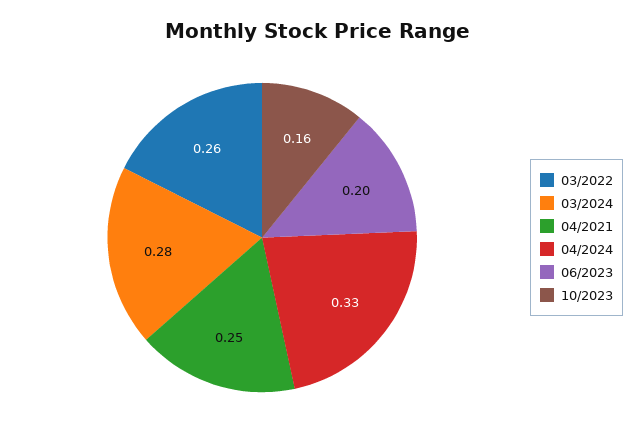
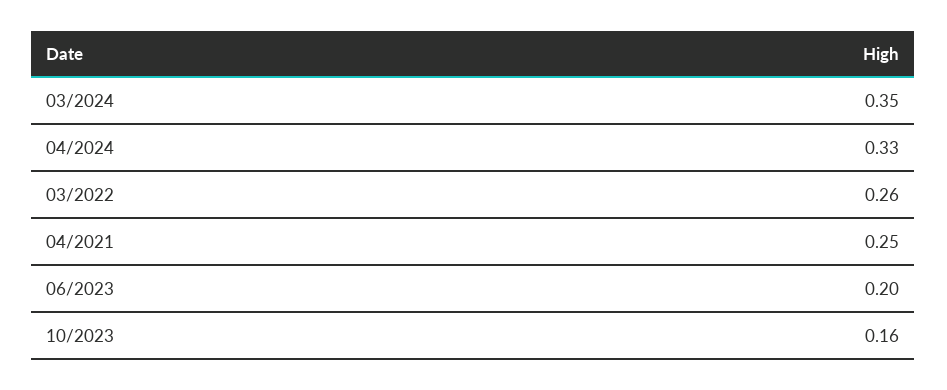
  {
    "03/2022": 0.26,
-   "03/2024": 0.28,
+   "03/2024": 0.35,
    "04/2021": 0.25,
    "04/2024": 0.33,
    "06/2023": 0.2,
    "10/2023": 0.16
  }

